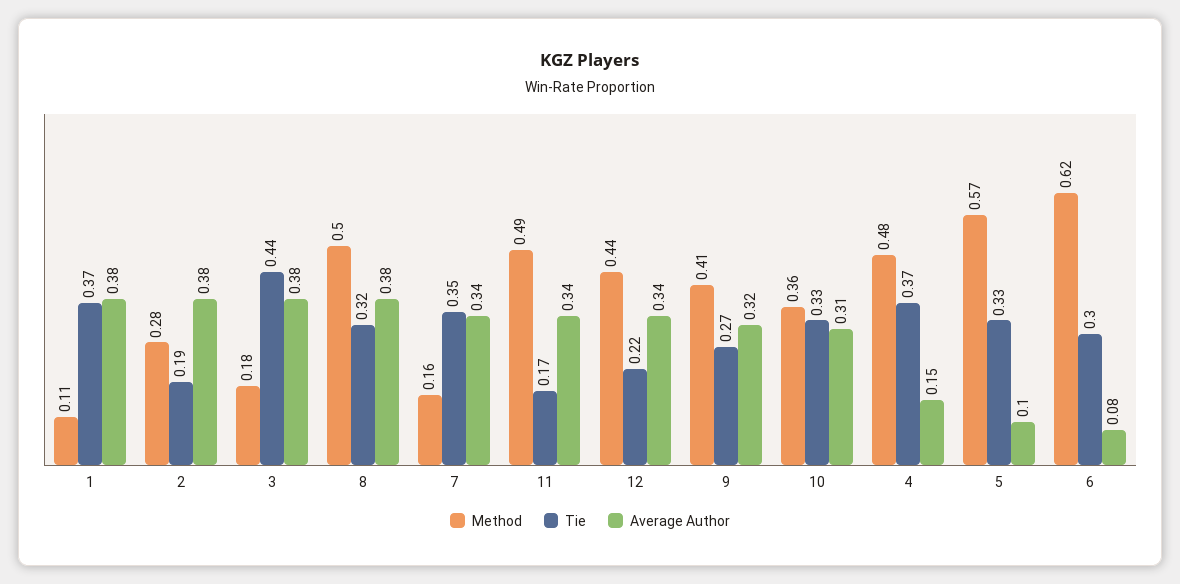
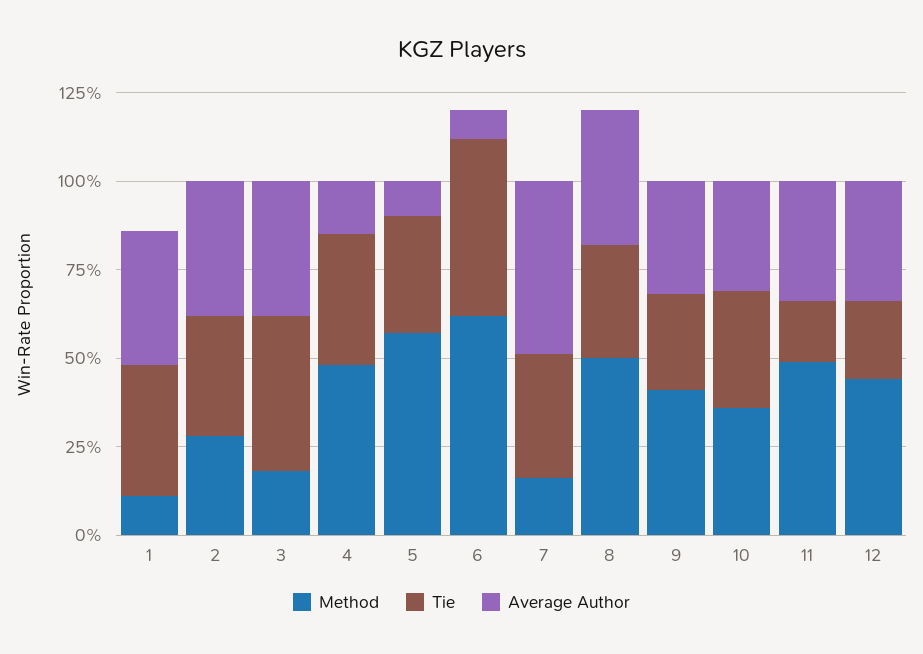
  {
    "Method": {
      "1": 0.11,
      "2": 0.28,
      "3": 0.18,
      "8": 0.5,
      "7": 0.16,
      "11": 0.49,
      "12": 0.44,
      "9": 0.41,
      "10": 0.36,
      "4": 0.48,
      "5": 0.57,
      "6": 0.62
    },
    "Tie": {
      "1": 0.37,
-     "2": 0.19,
+     "2": 0.35,
      "3": 0.44,
      "8": 0.32,
      "7": 0.35,
      "11": 0.17,
      "12": 0.22,
      "9": 0.27,
      "10": 0.33,
      "4": 0.37,
      "5": 0.33,
-     "6": 0.3
+     "6": 0.5
    },
    "Average Author": {
      "1": 0.38,
      "2": 0.38,
      "3": 0.38,
      "8": 0.38,
-     "7": 0.34,
+     "7": 0.5,
      "11": 0.34,
      "12": 0.34,
      "9": 0.32,
      "10": 0.31,
      "4": 0.15,
      "5": 0.1,
      "6": 0.08
    }
  }

